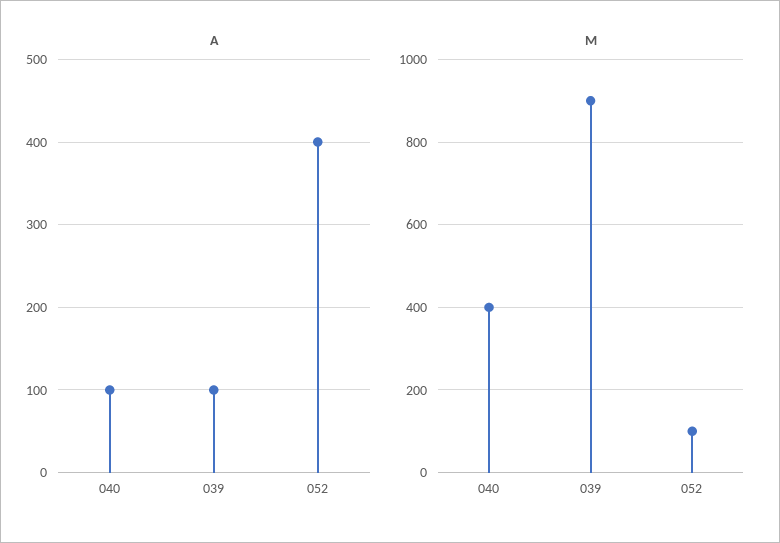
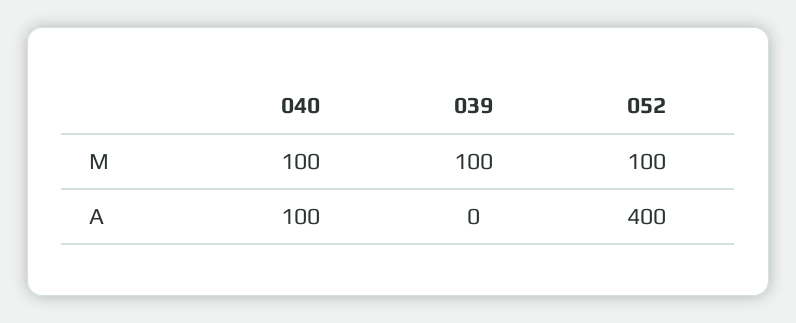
  {
    "A": {
      "040": 100,
-     "039": 100,
+     "039": 0,
      "052": 400
    },
    "M": {
-     "040": 400,
+     "040": 100,
-     "039": 900,
+     "039": 100,
      "052": 100
    }
  }

